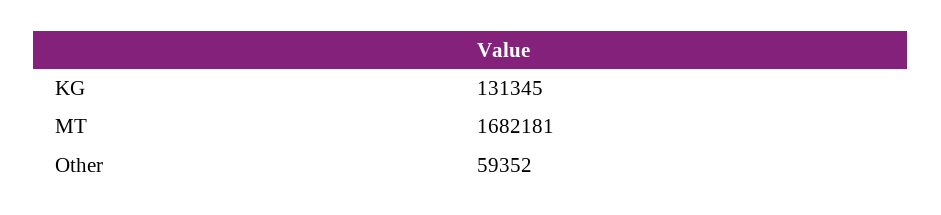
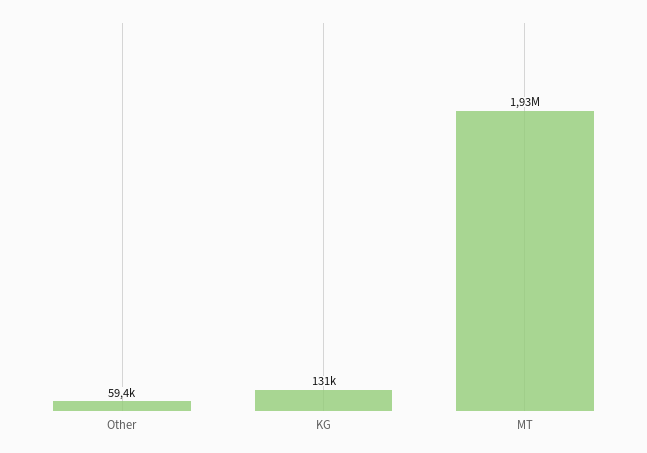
  {
    "KG": 131345,
-   "MT": 1682181,
+   "MT": 1930000,
    "Other": 59352
  }

